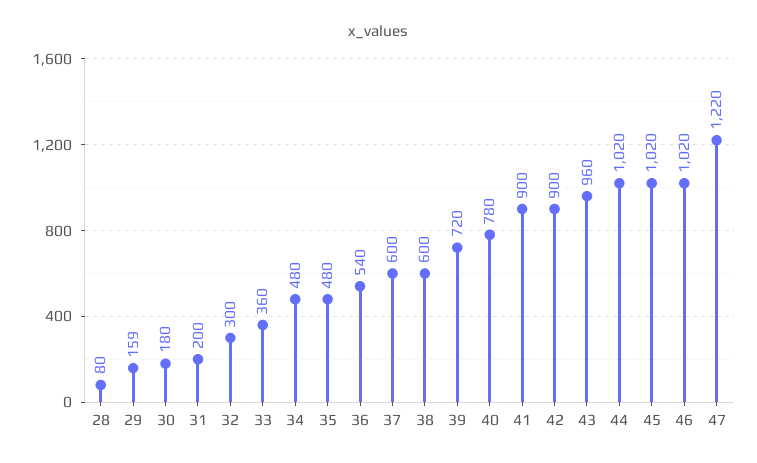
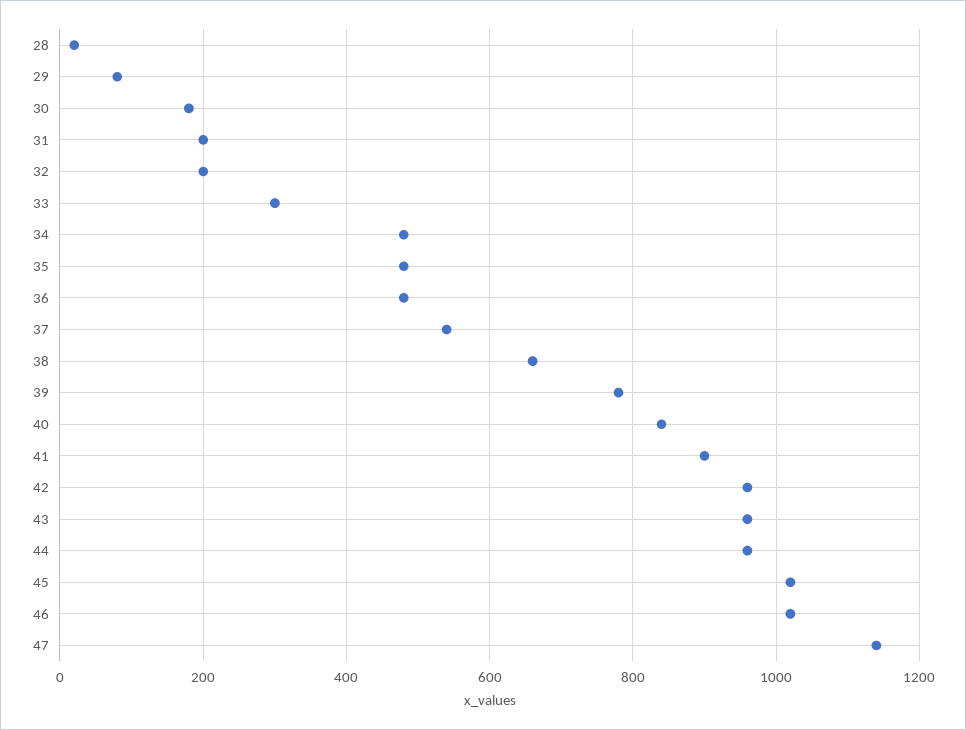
  {
-   "28": 80,
+   "28": 20,
-   "29": 159,
+   "29": 80,
    "30": 180,
    "31": 200,
-   "32": 300,
+   "32": 200,
-   "33": 360,
+   "33": 300,
    "34": 480,
    "35": 480,
-   "36": 540,
+   "36": 480,
-   "37": 600,
+   "37": 540,
-   "38": 600,
+   "38": 660,
-   "39": 720,
+   "39": 780,
-   "40": 780,
+   "40": 840,
    "41": 900,
-   "42": 900,
+   "42": 960,
    "43": 960,
-   "44": 1020,
+   "44": 960,
    "45": 1020,
    "46": 1020,
-   "47": 1220
+   "47": 1140
  }

